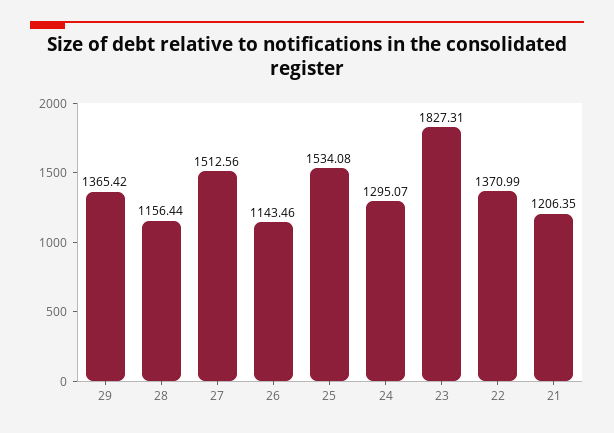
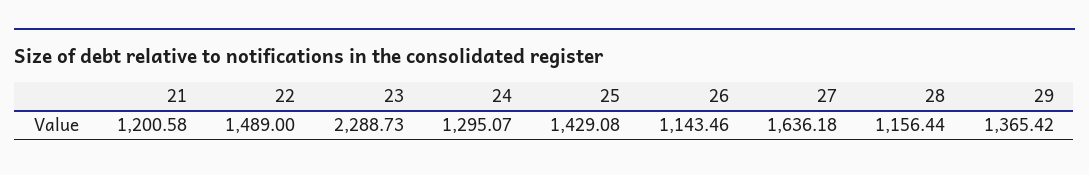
  {
    "29": 1365.42,
    "28": 1156.44,
-   "27": 1512.56,
+   "27": 1636.18,
    "26": 1143.46,
-   "25": 1534.08,
+   "25": 1429.08,
    "24": 1295.07,
-   "23": 1827.31,
+   "23": 2288.73,
-   "22": 1370.99,
+   "22": 1489,
-   "21": 1206.35
+   "21": 1200.58
  }

